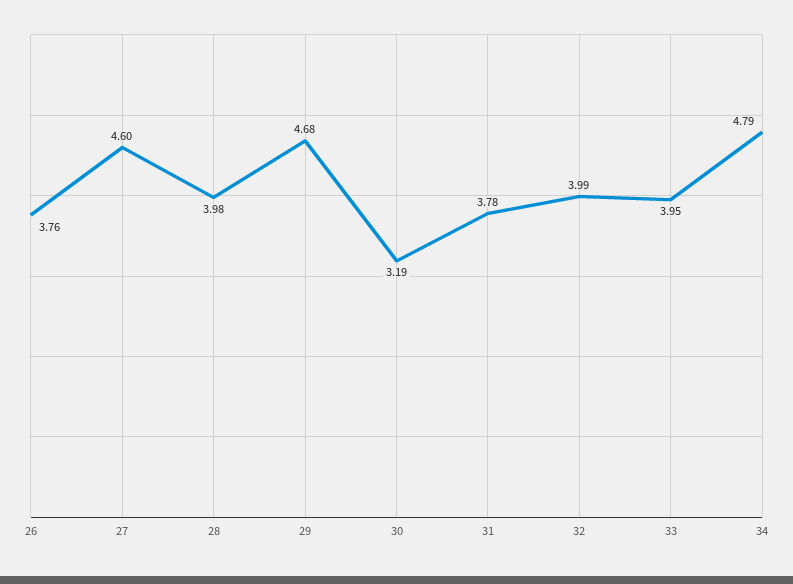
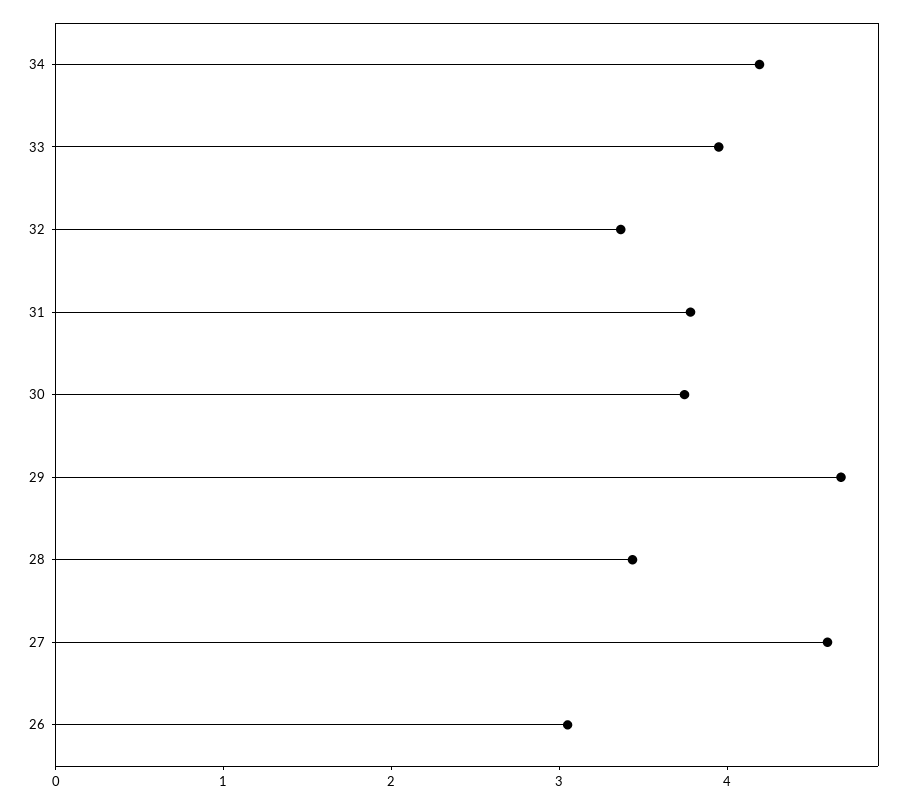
  {
-   "26": 3.76,
+   "26": 3,
    "27": 4.6,
-   "28": 3.98,
+   "28": 3.4,
    "29": 4.68,
-   "30": 3.19,
+   "30": 3.8,
    "31": 3.78,
-   "32": 3.99,
+   "32": 3.4,
    "33": 3.95,
-   "34": 4.79
+   "34": 4.2
  }

